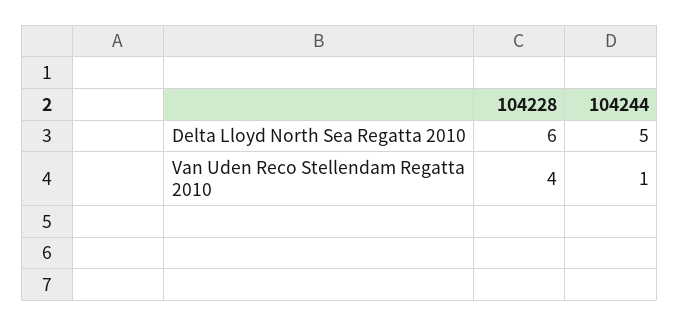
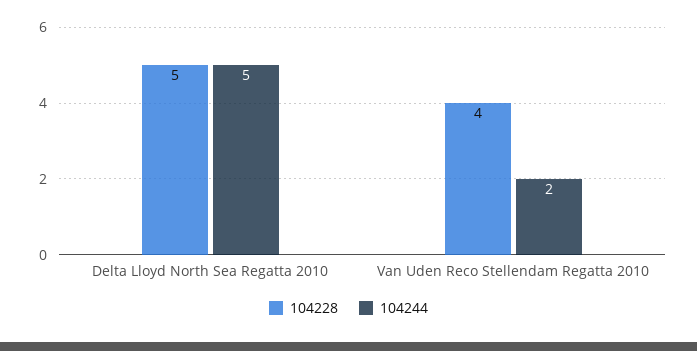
  {
    "104228": {
-     "Delta Lloyd North Sea Regatta 2010": 6,
+     "Delta Lloyd North Sea Regatta 2010": 5,
      "Van Uden Reco Stellendam Regatta 2010": 4
    },
    "104244": {
      "Delta Lloyd North Sea Regatta 2010": 5,
-     "Van Uden Reco Stellendam Regatta 2010": 1
+     "Van Uden Reco Stellendam Regatta 2010": 2
    }
  }

